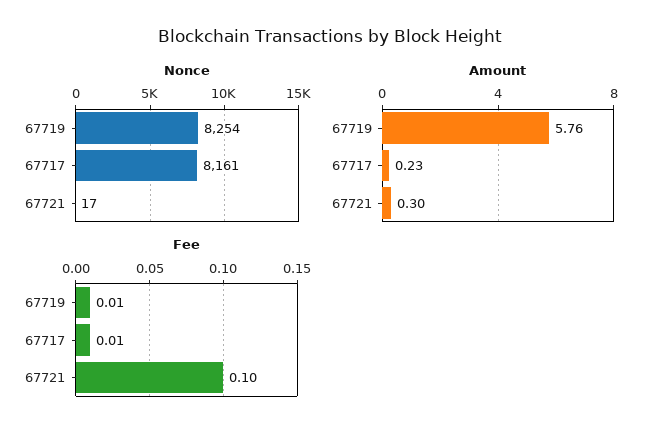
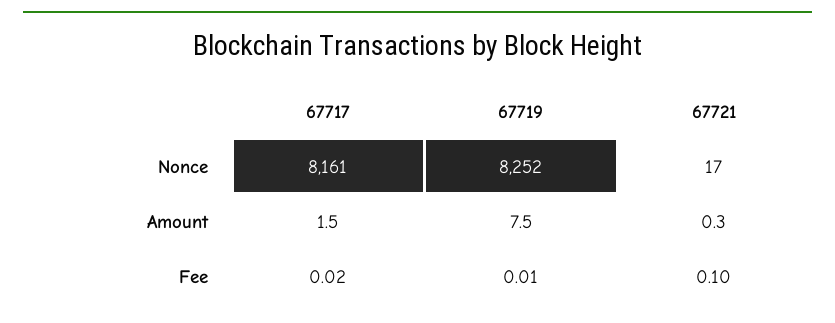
  {
    "Nonce": {
-     "67719": 8254,
+     "67719": 8252,
      "67717": 8161,
      "67721": 17
    },
    "Amount": {
-     "67719": 5.76,
+     "67719": 7.5,
-     "67717": 0.23,
+     "67717": 1.5,
      "67721": 0.3
    },
    "Fee": {
      "67719": 0.01,
-     "67717": 0.01,
+     "67717": 0.02,
      "67721": 0.1
    }
  }

